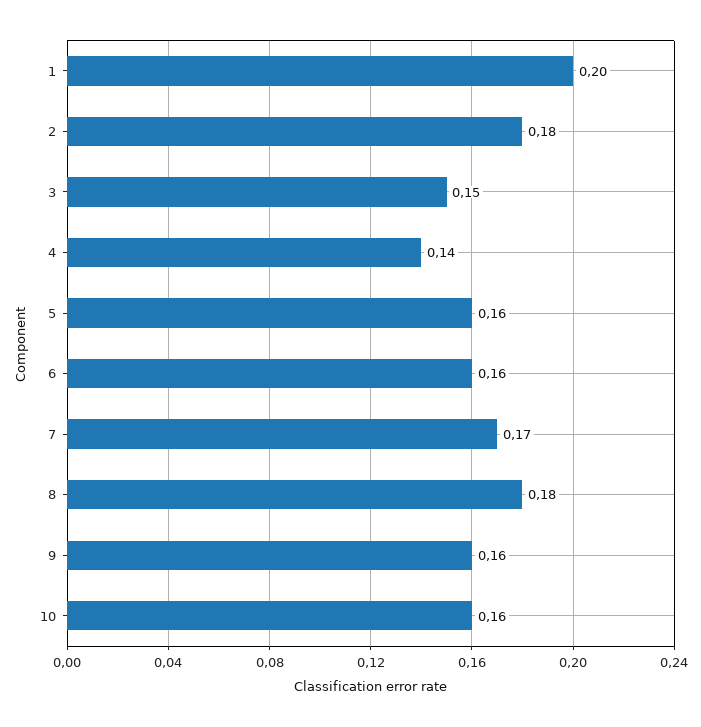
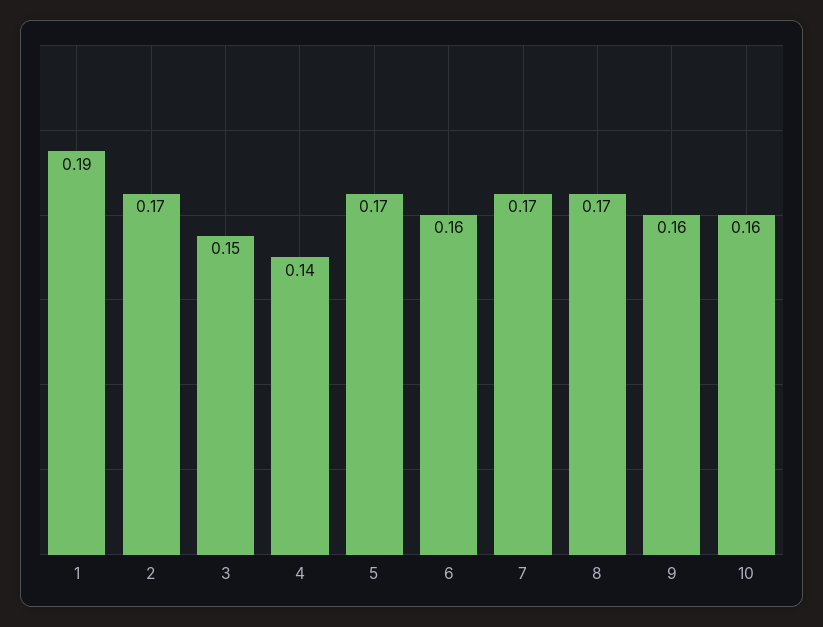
  {
-   "1": 0.2,
+   "1": 0.19,
-   "2": 0.18,
+   "2": 0.17,
    "3": 0.15,
    "4": 0.14,
-   "5": 0.16,
+   "5": 0.17,
    "6": 0.16,
    "7": 0.17,
-   "8": 0.18,
+   "8": 0.17,
    "9": 0.16,
    "10": 0.16
  }

